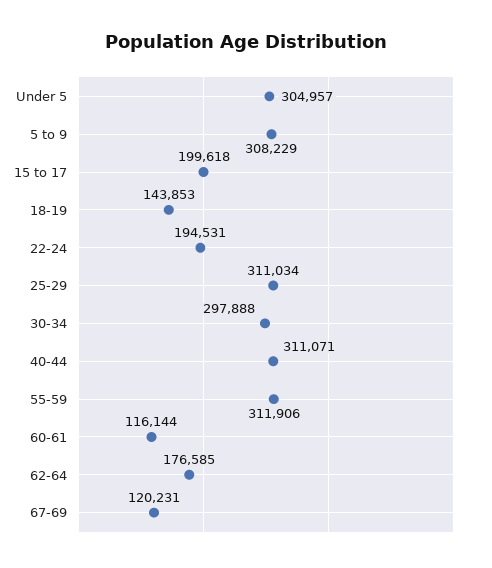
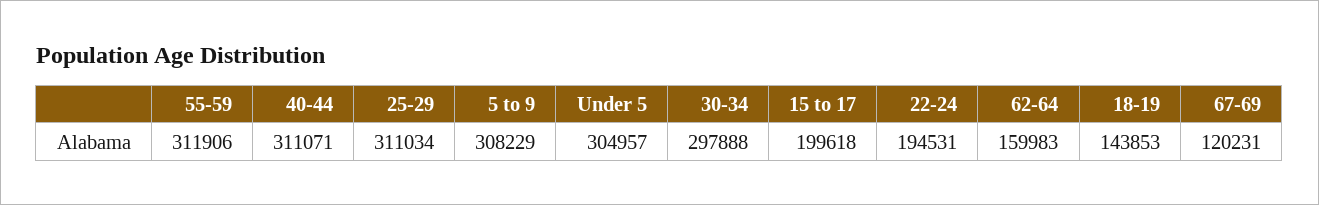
  {
    "Under 5": 304957,
    "5 to 9": 308229,
    "15 to 17": 199618,
    "18-19": 143853,
    "22-24": 194531,
    "25-29": 311034,
    "30-34": 297888,
    "40-44": 311071,
    "55-59": 311906,
-   "60-61": 116144,
-   "62-64": 176585,
+   "62-64": 159983,
    "67-69": 120231
  }

